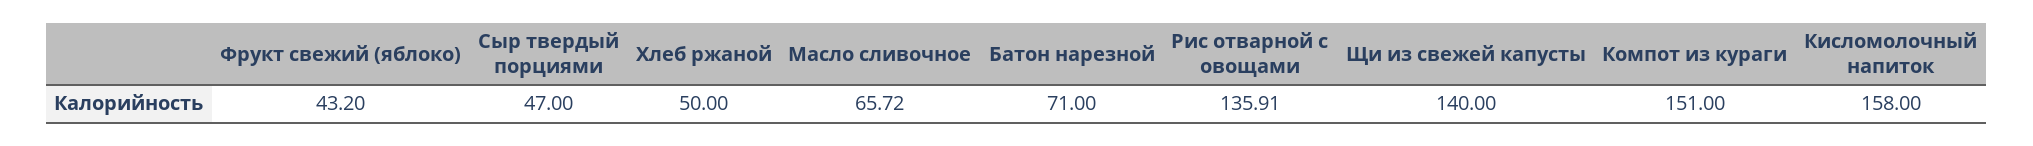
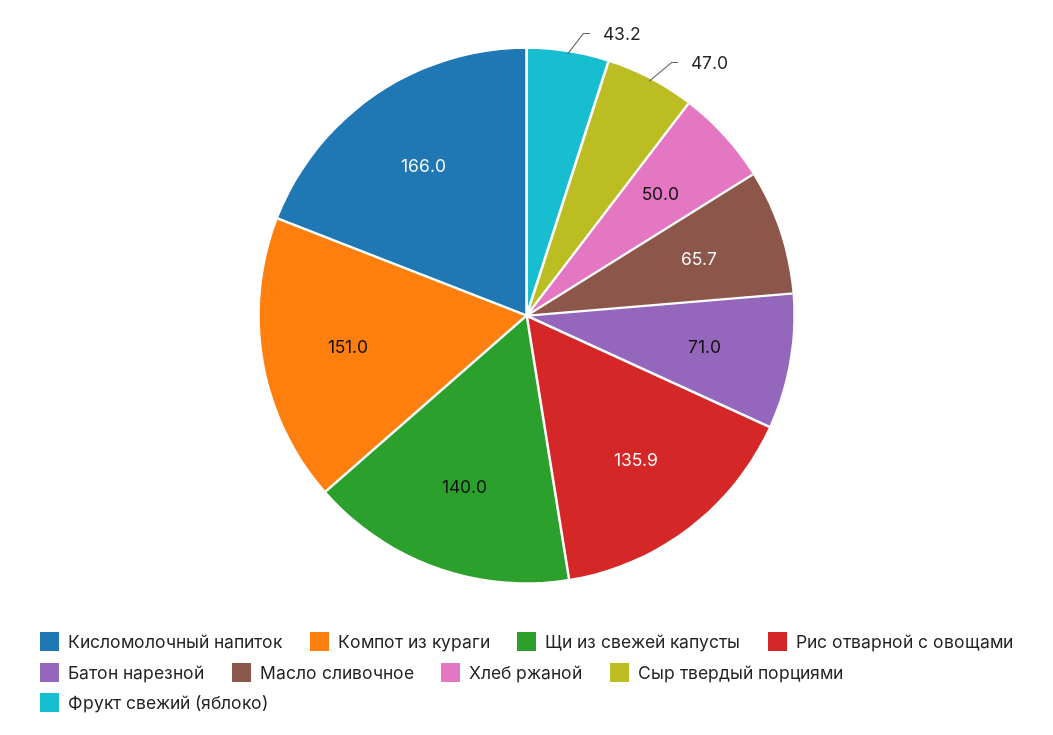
  {
    "Фрукт свежий (яблоко)": 43.2,
    "Сыр твердый порциями": 47,
    "Хлеб ржаной": 50,
    "Масло сливочное": 65.72,
    "Батон нарезной": 71,
    "Рис отварной с овощами": 135.91,
    "Щи из свежей капусты": 140,
    "Компот из кураги": 151,
-   "Кисломолочный напиток": 158
+   "Кисломолочный напиток": 166
  }

